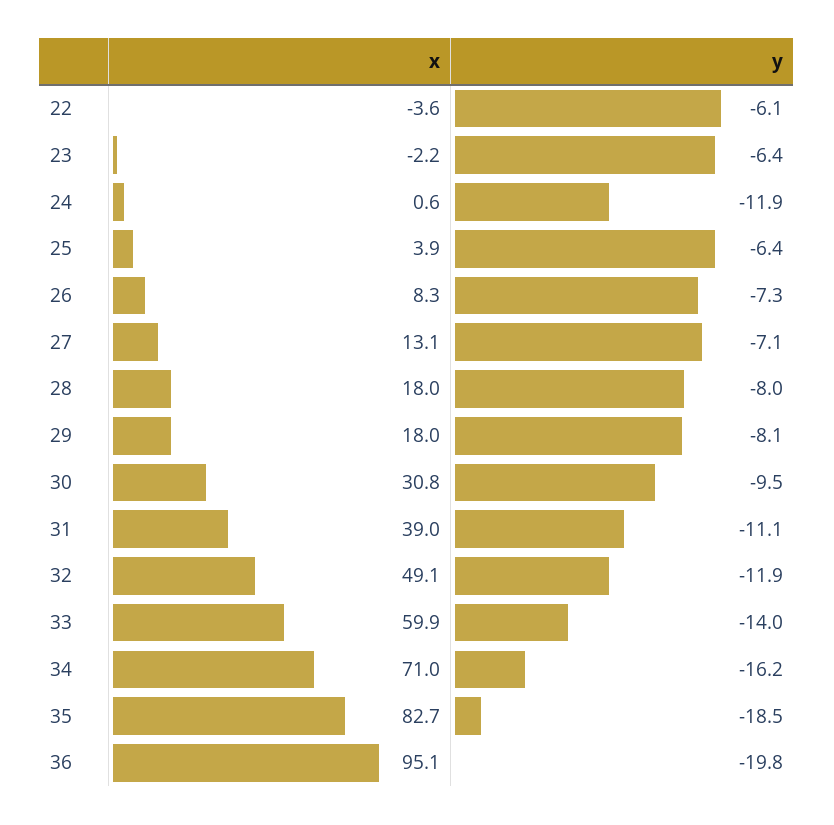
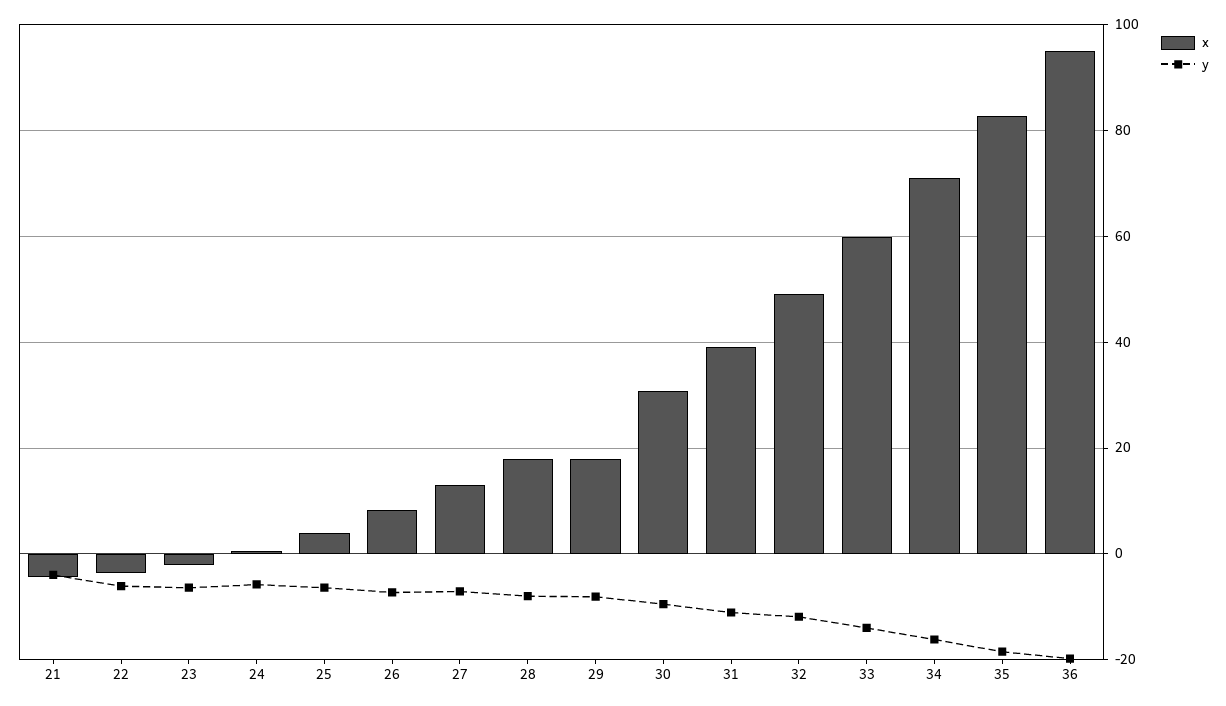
  {
    "x": {
      "22": -3.6,
      "23": -2.2,
      "24": 0.6,
      "25": 3.9,
      "26": 8.3,
      "27": 13.1,
      "28": 18,
      "29": 18,
      "30": 30.8,
      "31": 39,
      "32": 49.1,
      "33": 59.9,
      "34": 71,
      "35": 82.7,
-     "36": 95.1
+     "36": 95.1,
+     "21": -4
    },
    "y": {
      "22": -6.1,
      "23": -6.4,
-     "24": -11.9,
+     "24": -6,
      "25": -6.4,
      "26": -7.3,
      "27": -7.1,
      "28": -8,
      "29": -8.1,
      "30": -9.5,
      "31": -11.1,
      "32": -11.9,
      "33": -14,
      "34": -16.2,
      "35": -18.5,
-     "36": -19.8
+     "36": -19.8,
+     "21": -4
    }
  }

